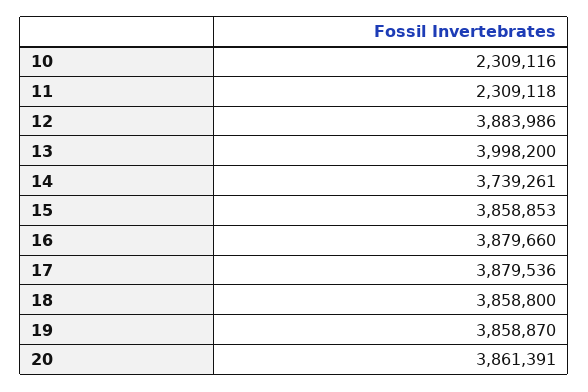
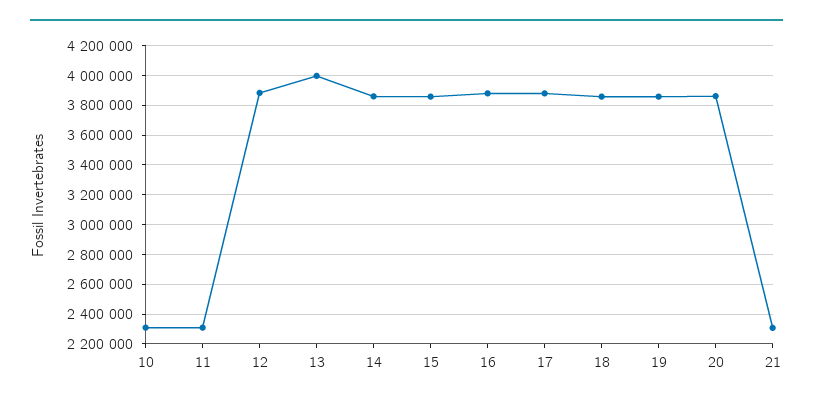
  {
    "10": 2309116,
    "11": 2309118,
    "12": 3883986,
    "13": 3998200,
-   "14": 3739261,
+   "14": 3850000,
    "15": 3858853,
    "16": 3879660,
    "17": 3879536,
    "18": 3858800,
    "19": 3858870,
-   "20": 3861391
+   "20": 3861391,
+   "21": 2300000
  }

